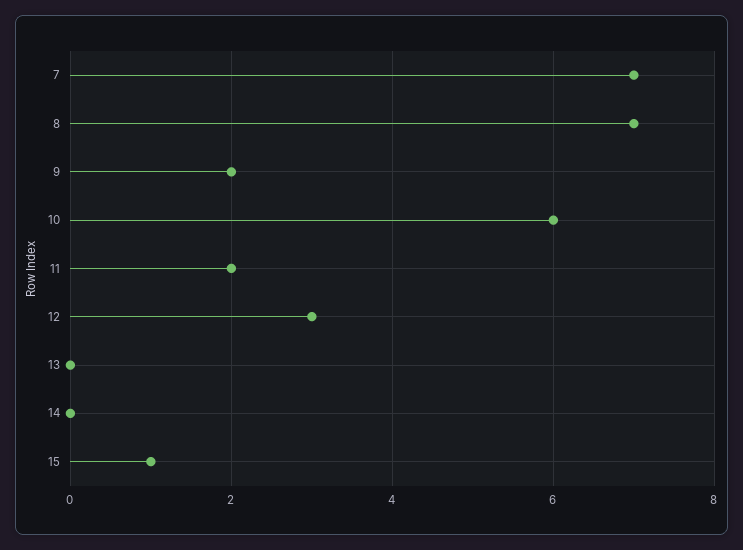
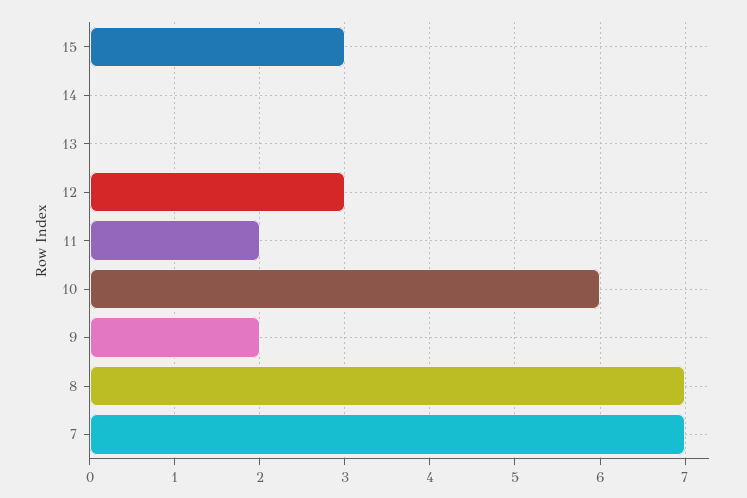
  {
    "7": 7,
    "8": 7,
    "9": 2,
    "10": 6,
    "11": 2,
    "12": 3,
    "13": 0,
    "14": 0,
-   "15": 1
+   "15": 3
  }

